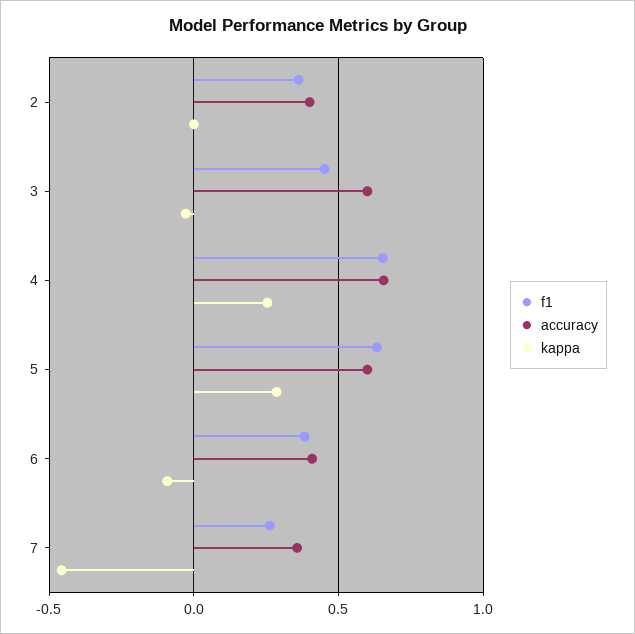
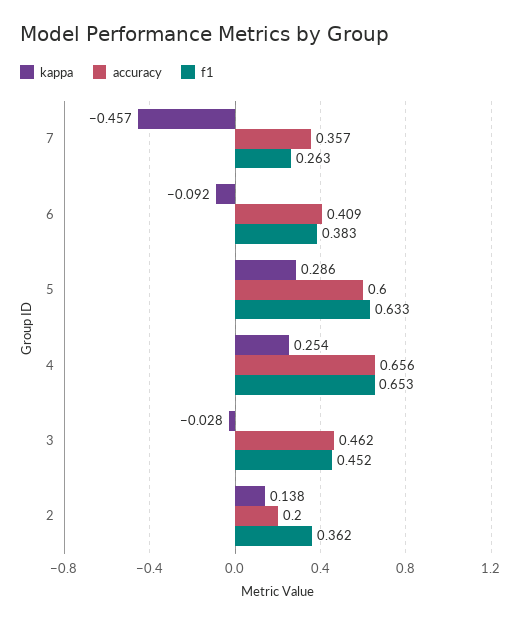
  {
    "f1": {
      "2": 0.362,
      "3": 0.452,
      "4": 0.653,
      "5": 0.633,
      "6": 0.383,
      "7": 0.263
    },
    "accuracy": {
-     "2": 0.4,
+     "2": 0.2,
-     "3": 0.6,
+     "3": 0.462,
      "4": 0.656,
      "5": 0.6,
      "6": 0.409,
      "7": 0.357
    },
    "kappa": {
-     "2": 0,
+     "2": 0.138,
      "3": -0.028,
      "4": 0.254,
      "5": 0.286,
      "6": -0.092,
      "7": -0.457
    }
  }

